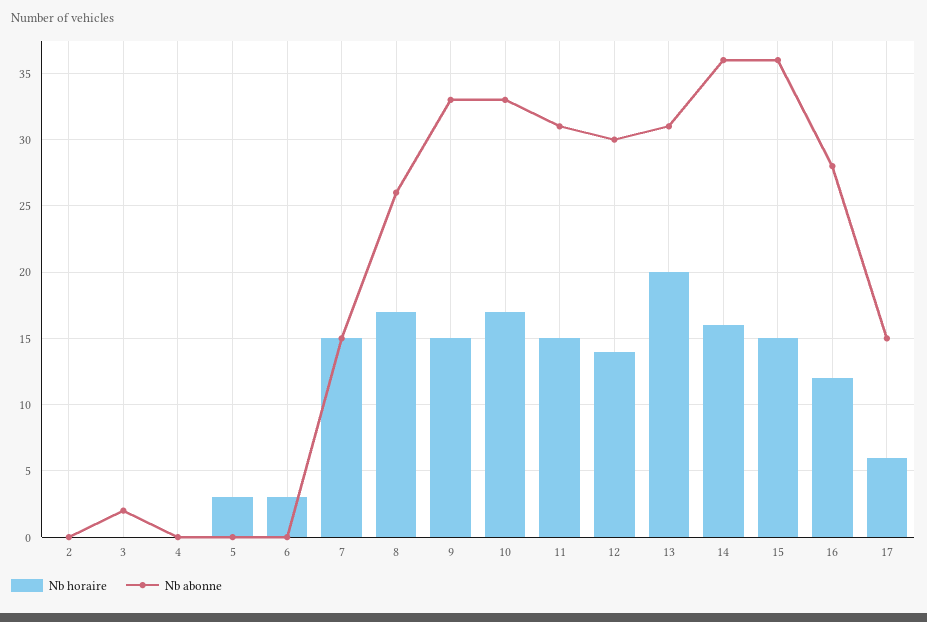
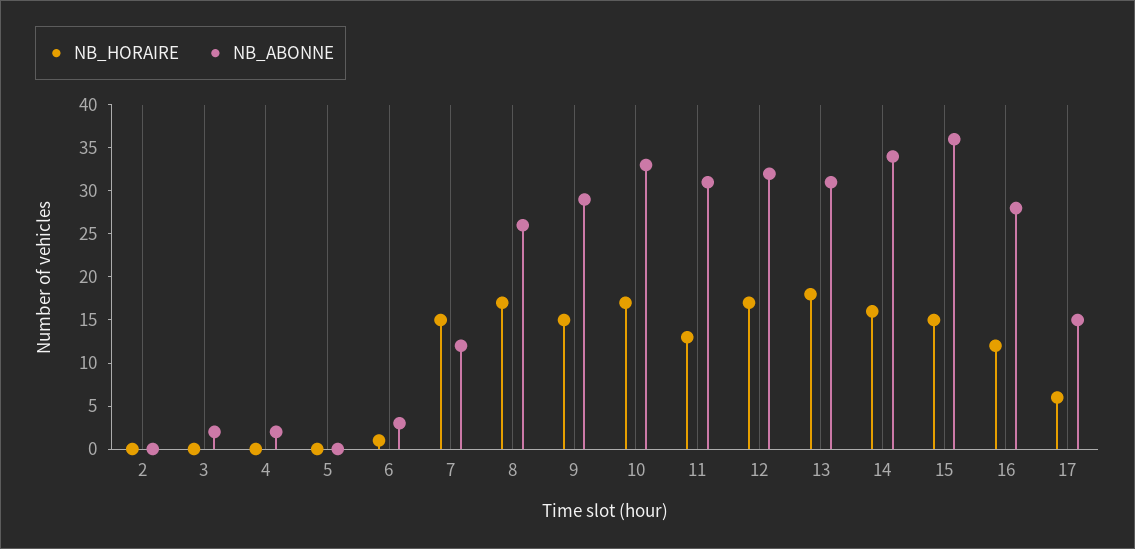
  {
    "Nb horaire": {
      "2": 0,
      "3": 0,
      "4": 0,
-     "5": 3,
+     "5": 0,
-     "6": 3,
+     "6": 1,
      "7": 15,
      "8": 17,
      "9": 15,
      "10": 17,
-     "11": 15,
+     "11": 13,
-     "12": 14,
+     "12": 17,
-     "13": 20,
+     "13": 18,
      "14": 16,
      "15": 15,
      "16": 12,
      "17": 6
    },
    "Nb abonne": {
      "2": 0,
      "3": 2,
-     "4": 0,
+     "4": 2,
      "5": 0,
-     "6": 0,
+     "6": 3,
-     "7": 15,
+     "7": 12,
      "8": 26,
-     "9": 33,
+     "9": 29,
      "10": 33,
      "11": 31,
-     "12": 30,
+     "12": 32,
      "13": 31,
-     "14": 36,
+     "14": 34,
      "15": 36,
      "16": 28,
      "17": 15
    }
  }

